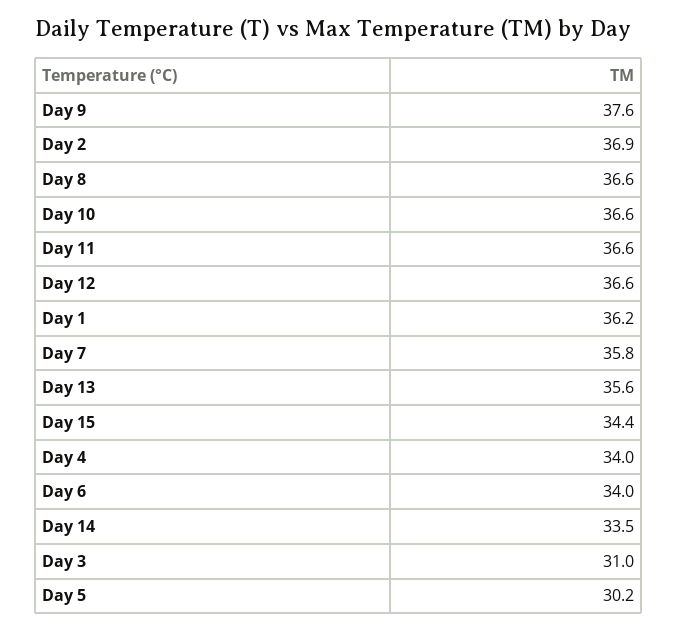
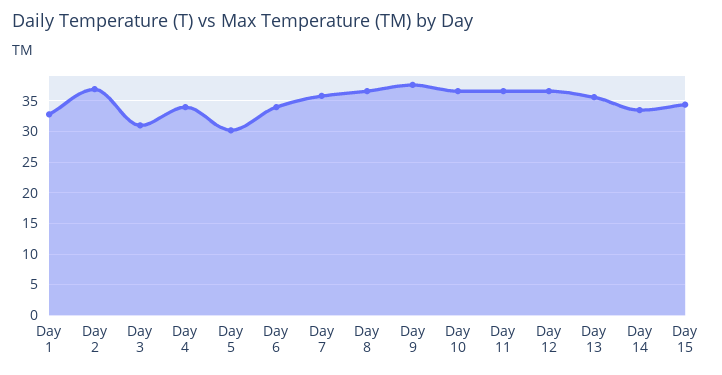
  {
    "Day 9": 37.6,
    "Day 2": 36.9,
    "Day 8": 36.6,
    "Day 10": 36.6,
    "Day 11": 36.6,
    "Day 12": 36.6,
-   "Day 1": 36.2,
+   "Day 1": 33,
    "Day 7": 35.8,
    "Day 13": 35.6,
    "Day 15": 34.4,
    "Day 4": 34,
    "Day 6": 34,
    "Day 14": 33.5,
    "Day 3": 31,
    "Day 5": 30.2
  }

